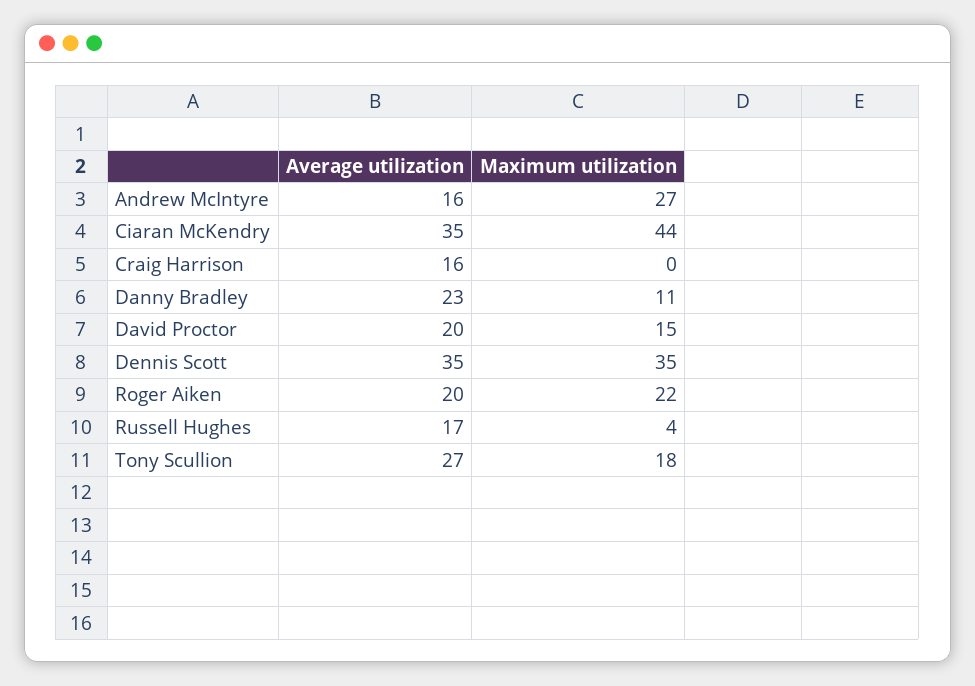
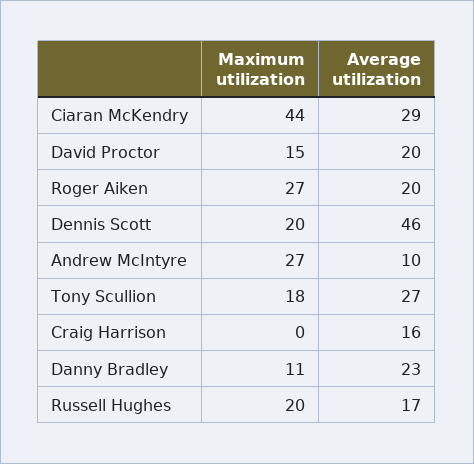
  {
    "Average utilization": {
-     "Andrew McIntyre": 16,
+     "Andrew McIntyre": 10,
-     "Ciaran McKendry": 35,
+     "Ciaran McKendry": 29,
      "Craig Harrison": 16,
      "Danny Bradley": 23,
      "David Proctor": 20,
-     "Dennis Scott": 35,
+     "Dennis Scott": 46,
      "Roger Aiken": 20,
      "Russell Hughes": 17,
      "Tony Scullion": 27
    },
    "Maximum utilization": {
      "Andrew McIntyre": 27,
      "Ciaran McKendry": 44,
      "Craig Harrison": 0,
      "Danny Bradley": 11,
      "David Proctor": 15,
-     "Dennis Scott": 35,
+     "Dennis Scott": 20,
-     "Roger Aiken": 22,
+     "Roger Aiken": 27,
-     "Russell Hughes": 4,
+     "Russell Hughes": 20,
      "Tony Scullion": 18
    }
  }

